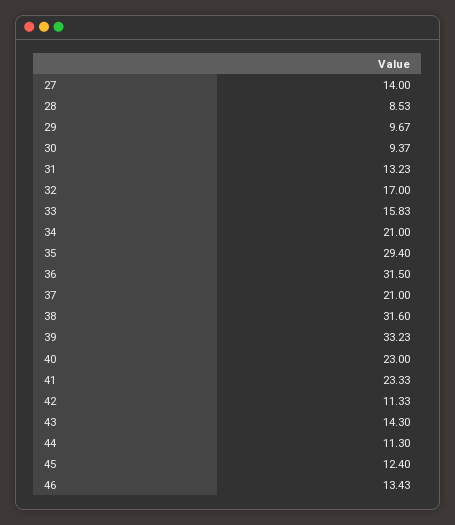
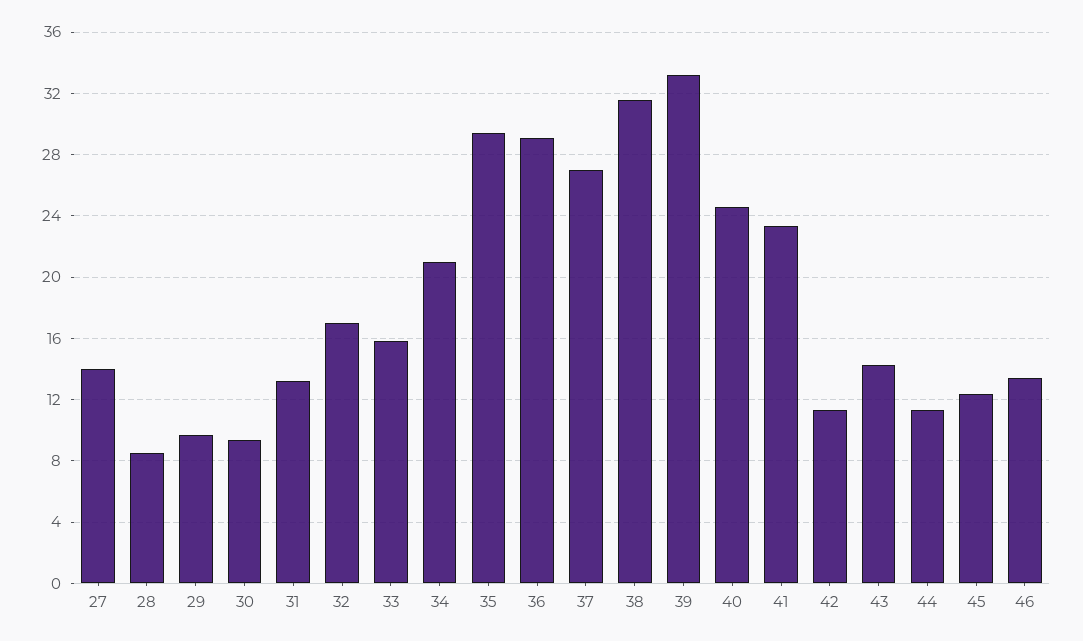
  {
    "27": 14,
    "28": 8.53,
    "29": 9.67,
    "30": 9.37,
    "31": 13.23,
    "32": 17,
    "33": 15.83,
    "34": 21,
    "35": 29.4,
-   "36": 31.5,
+   "36": 29,
-   "37": 21,
+   "37": 27,
    "38": 31.6,
    "39": 33.23,
-   "40": 23,
+   "40": 24.5,
    "41": 23.33,
    "42": 11.33,
    "43": 14.3,
    "44": 11.3,
    "45": 12.4,
    "46": 13.43
  }

